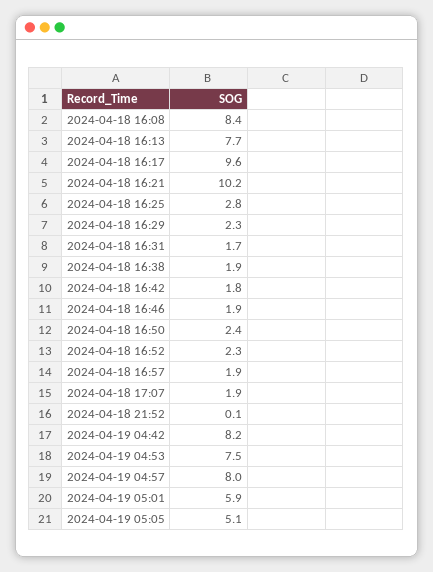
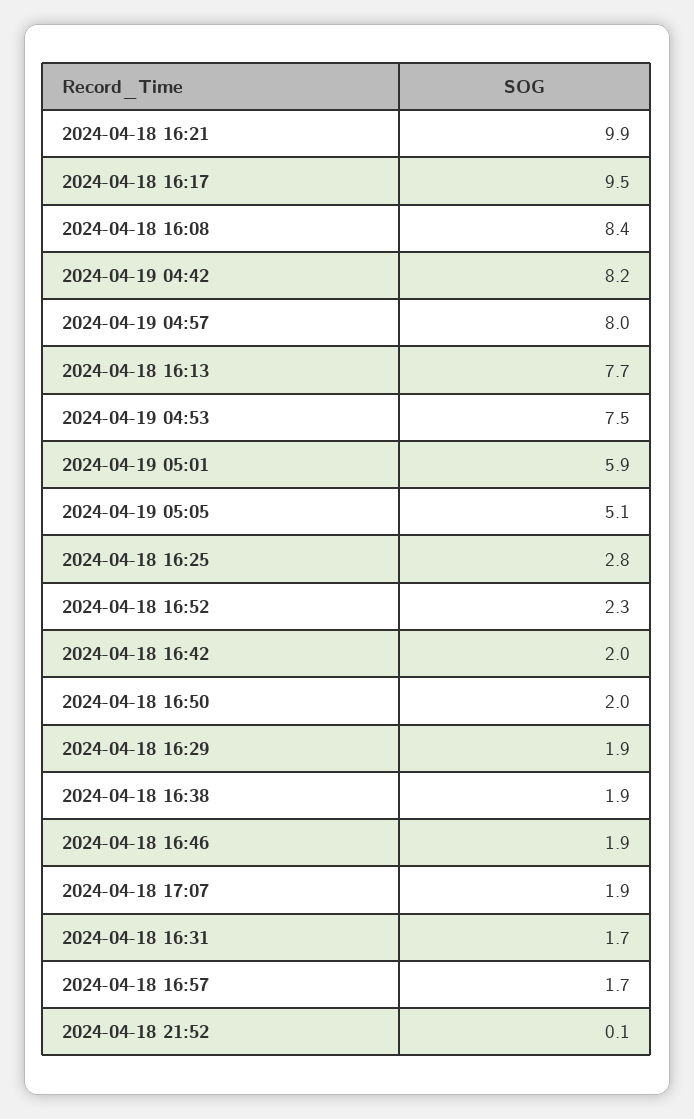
  {
    "2024-04-18 16:08": 8.4,
    "2024-04-18 16:13": 7.7,
-   "2024-04-18 16:17": 9.6,
+   "2024-04-18 16:17": 9.5,
-   "2024-04-18 16:21": 10.2,
+   "2024-04-18 16:21": 9.9,
    "2024-04-18 16:25": 2.8,
-   "2024-04-18 16:29": 2.3,
+   "2024-04-18 16:29": 1.9,
    "2024-04-18 16:31": 1.7,
    "2024-04-18 16:38": 1.9,
-   "2024-04-18 16:42": 1.8,
+   "2024-04-18 16:42": 2,
    "2024-04-18 16:46": 1.9,
-   "2024-04-18 16:50": 2.4,
+   "2024-04-18 16:50": 2,
    "2024-04-18 16:52": 2.3,
-   "2024-04-18 16:57": 1.9,
+   "2024-04-18 16:57": 1.7,
    "2024-04-18 17:07": 1.9,
    "2024-04-18 21:52": 0.1,
    "2024-04-19 04:42": 8.2,
    "2024-04-19 04:53": 7.5,
    "2024-04-19 04:57": 8,
    "2024-04-19 05:01": 5.9,
    "2024-04-19 05:05": 5.1
  }

